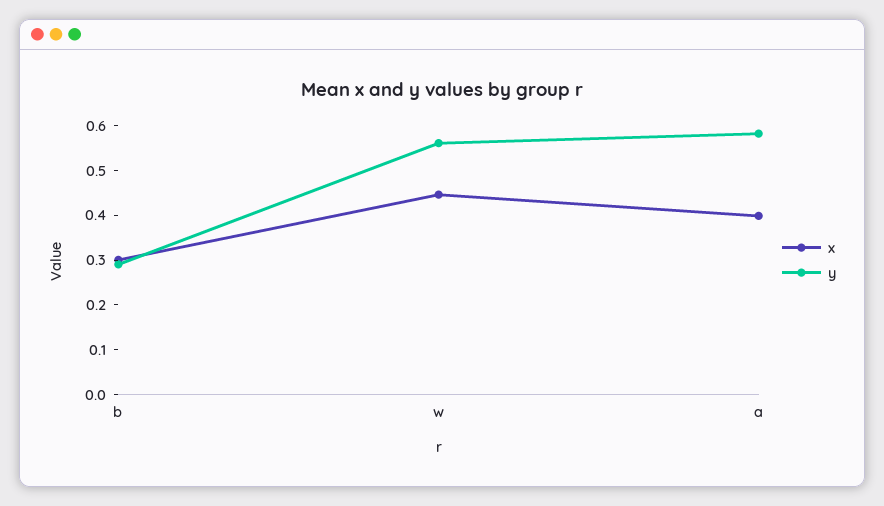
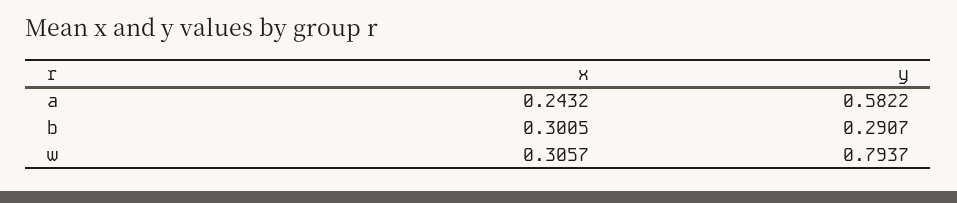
  {
    "x": {
      "b": 0.3005,
-     "w": 0.44,
+     "w": 0.3057,
-     "a": 0.4
+     "a": 0.2432
    },
    "y": {
      "b": 0.2907,
-     "w": 0.56,
+     "w": 0.7937,
      "a": 0.5822
    }
  }

